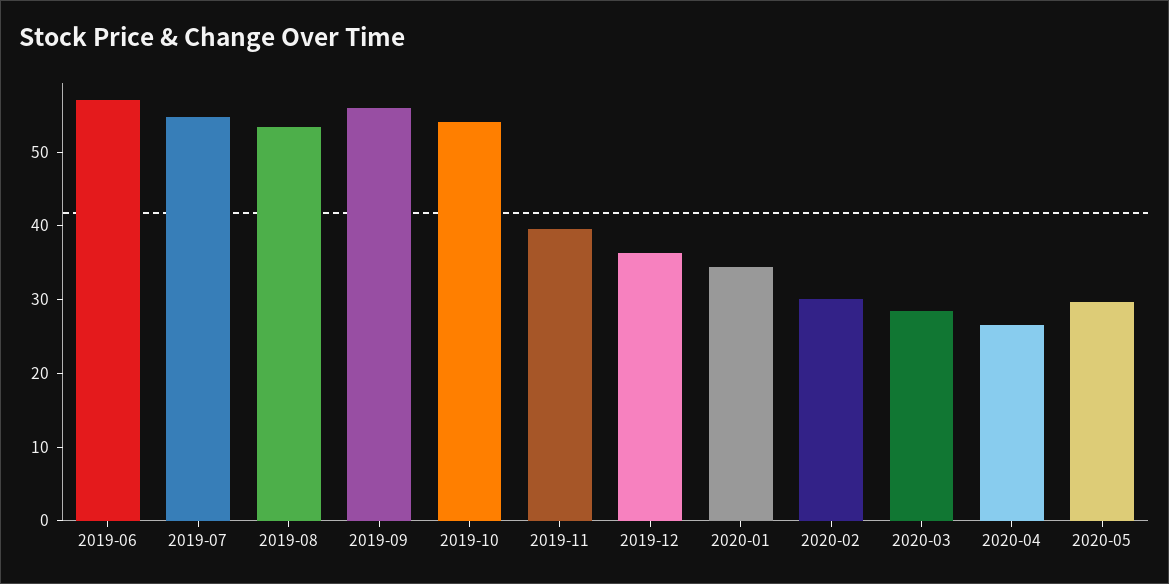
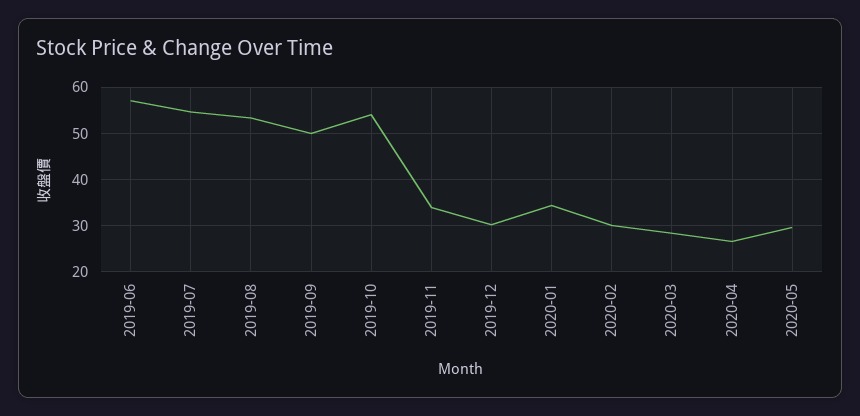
  {
    "2019-06": 58,
    "2019-07": 54,
    "2019-08": 54,
-   "2019-09": 56,
+   "2019-09": 50,
    "2019-10": 54,
-   "2019-11": 40,
+   "2019-11": 34,
-   "2019-12": 36,
+   "2019-12": 30,
    "2020-01": 34,
    "2020-02": 30,
    "2020-03": 28,
    "2020-04": 26,
    "2020-05": 30
  }

